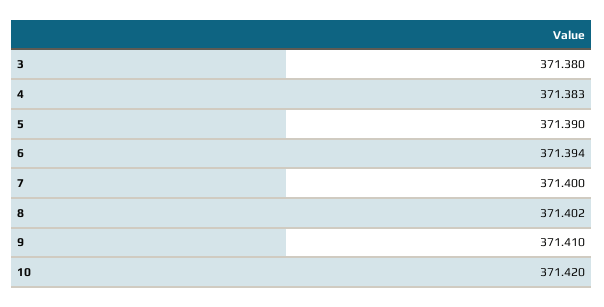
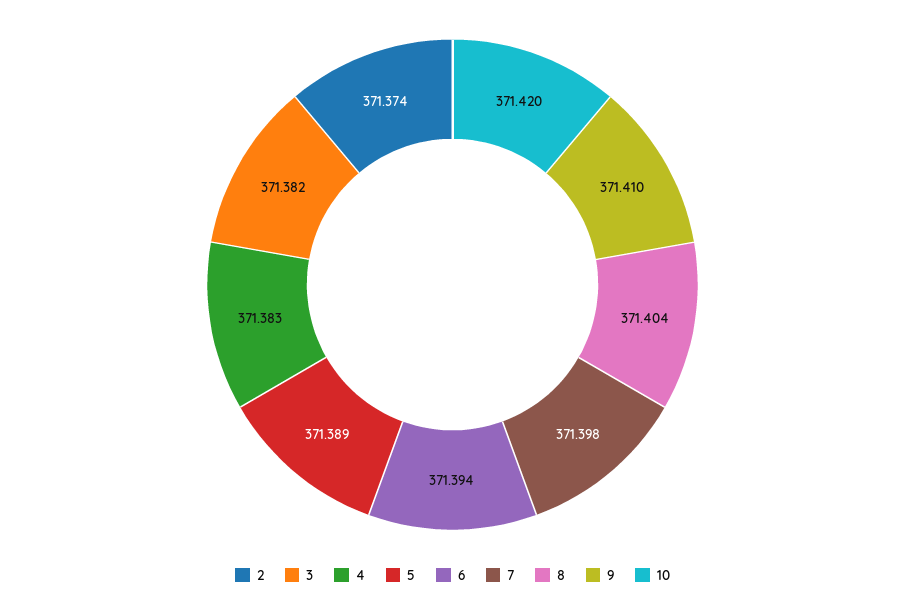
  {
-   "3": 371.38,
+   "3": 371.382,
    "4": 371.383,
-   "5": 371.39,
+   "5": 371.389,
    "6": 371.394,
-   "7": 371.4,
+   "7": 371.398,
-   "8": 371.402,
+   "8": 371.404,
    "9": 371.41,
-   "10": 371.42
+   "10": 371.42,
+   "2": 371.374
  }

